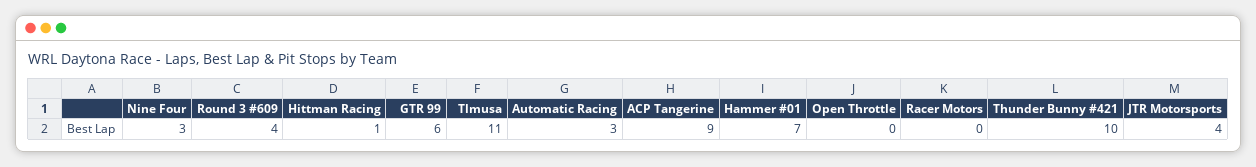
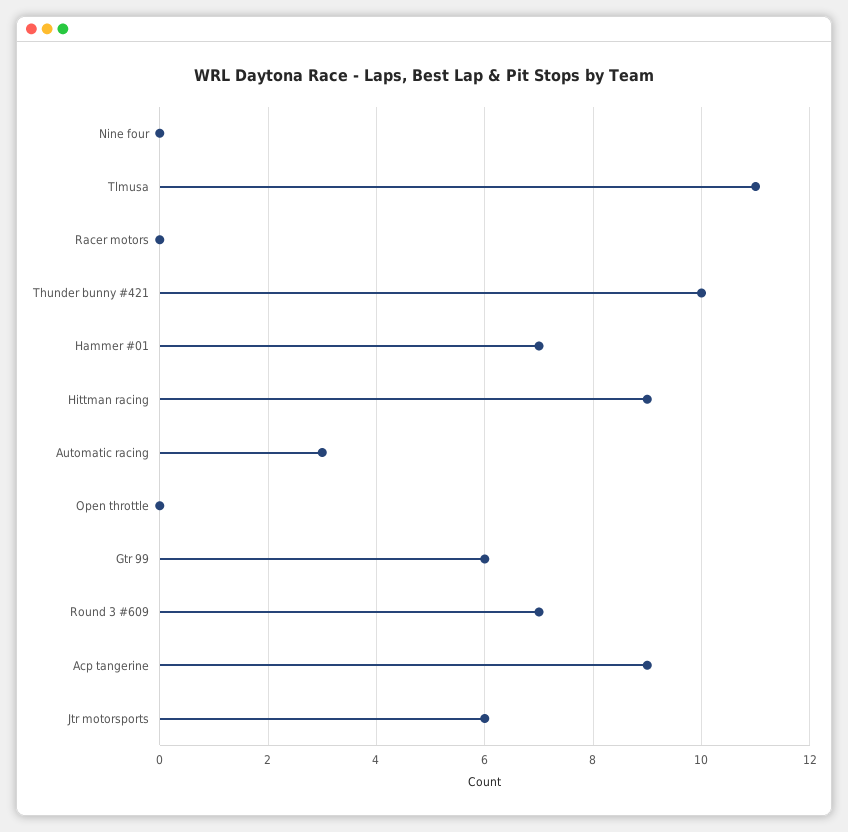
  {
-   "Nine Four": 3,
+   "Nine Four": 0,
-   "Round 3 #609": 4,
+   "Round 3 #609": 7,
-   "Hittman Racing": 1,
+   "Hittman Racing": 9,
    "GTR 99": 6,
    "Tlmusa": 11,
    "Automatic Racing": 3,
    "ACP Tangerine": 9,
    "Hammer #01": 7,
    "Open Throttle": 0,
    "Racer Motors": 0,
    "Thunder Bunny #421": 10,
-   "JTR Motorsports": 4
+   "JTR Motorsports": 6
  }

